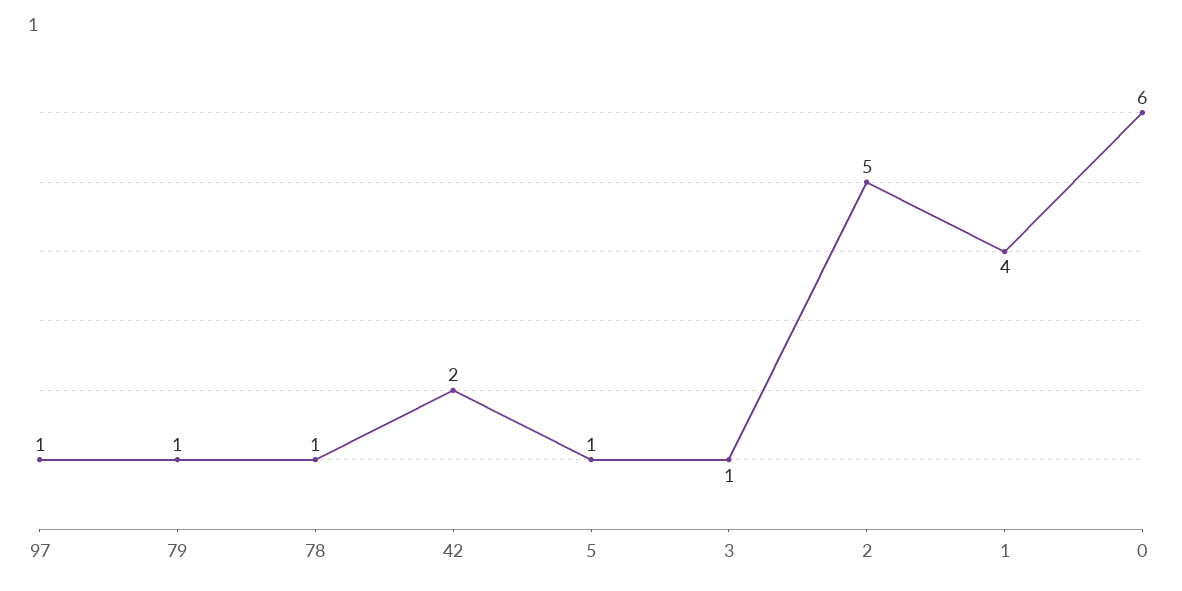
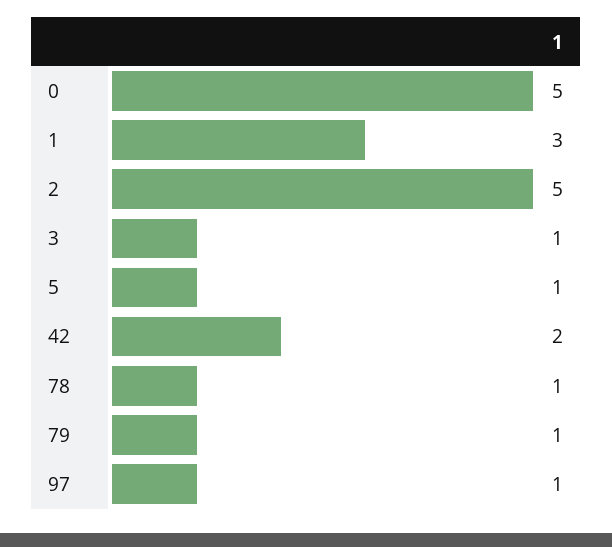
  {
    "97": 1,
    "79": 1,
    "78": 1,
    "42": 2,
    "5": 1,
    "3": 1,
    "2": 5,
-   "1": 4,
+   "1": 3,
-   "0": 6
+   "0": 5
  }

